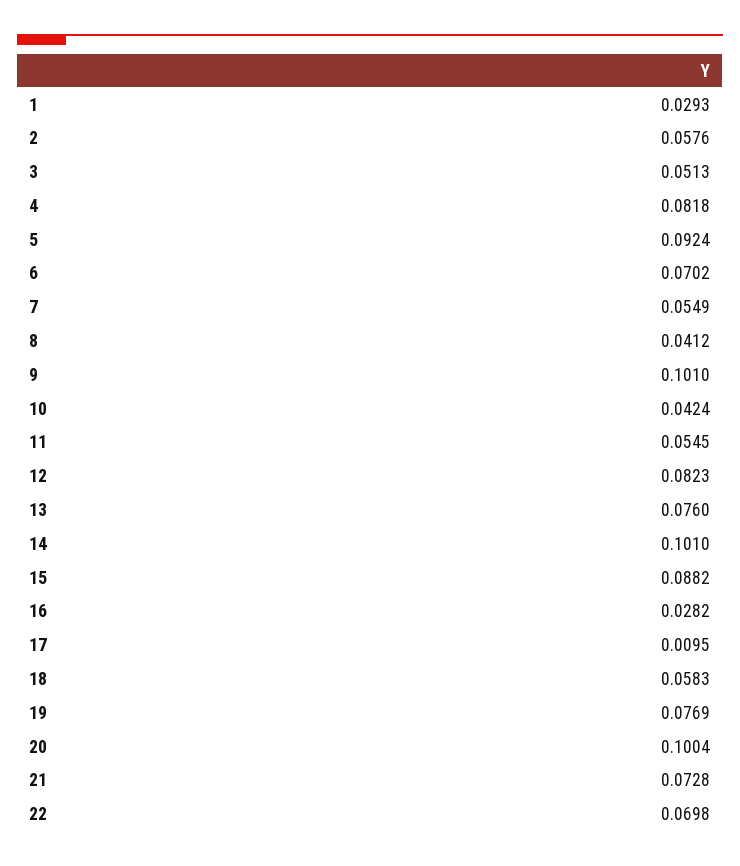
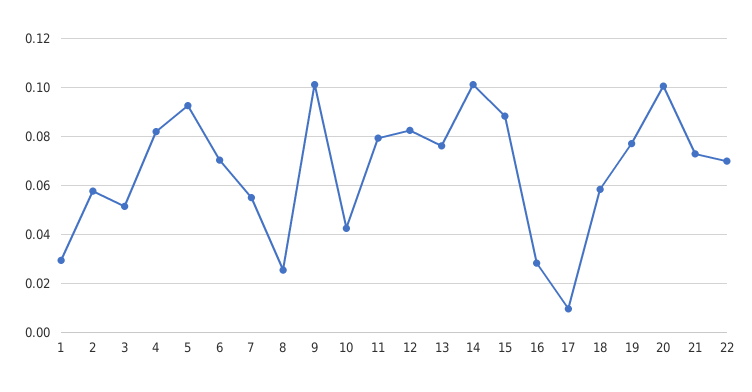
  {
    "1": 0.0293,
    "2": 0.0576,
    "3": 0.0513,
    "4": 0.0818,
    "5": 0.0924,
    "6": 0.0702,
    "7": 0.0549,
-   "8": 0.0412,
+   "8": 0.025,
    "9": 0.101,
    "10": 0.0424,
-   "11": 0.0545,
+   "11": 0.08,
    "12": 0.0823,
    "13": 0.076,
    "14": 0.101,
    "15": 0.0882,
    "16": 0.0282,
    "17": 0.0095,
    "18": 0.0583,
    "19": 0.0769,
    "20": 0.1004,
    "21": 0.0728,
    "22": 0.0698
  }

